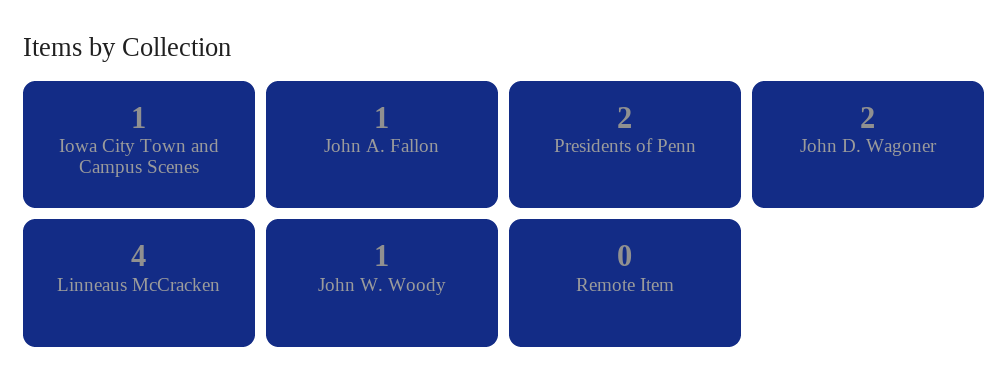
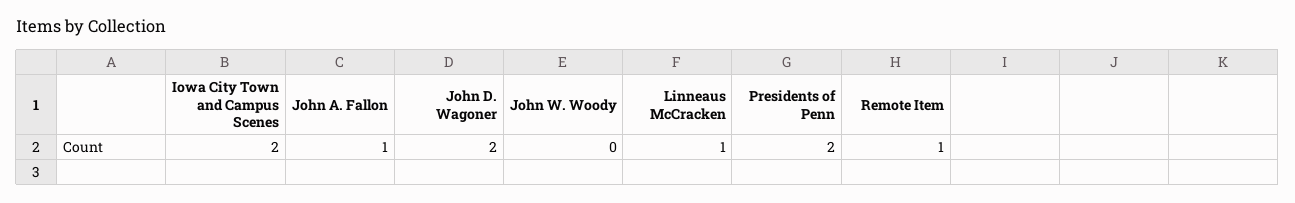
  {
-   "Iowa City Town and Campus Scenes": 1,
+   "Iowa City Town and Campus Scenes": 2,
    "John A. Fallon": 1,
    "Presidents of Penn": 2,
    "John D. Wagoner": 2,
-   "Linneaus McCracken": 4,
+   "Linneaus McCracken": 1,
-   "John W. Woody": 1,
+   "John W. Woody": 0,
-   "Remote Item": 0
+   "Remote Item": 1
  }

